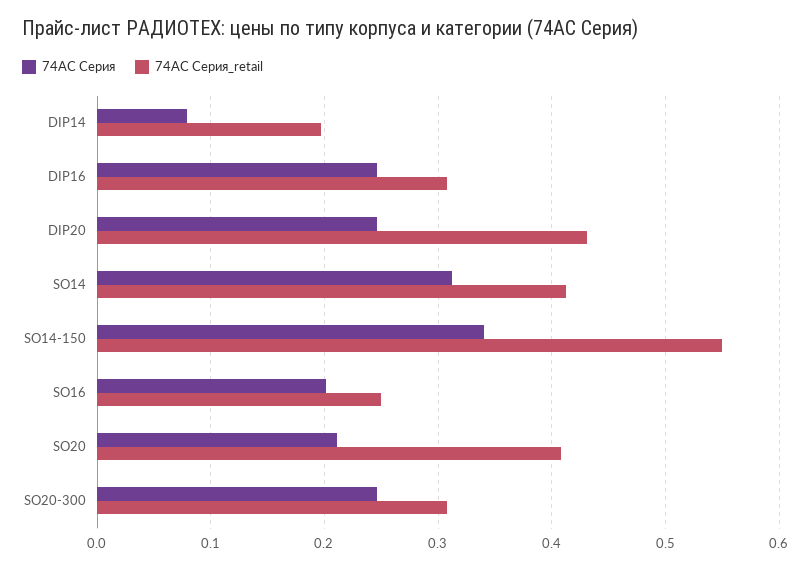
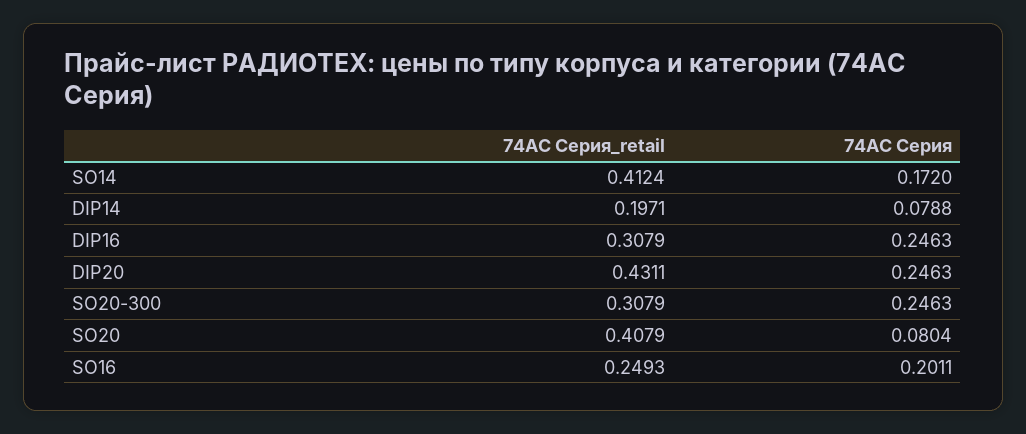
  {
    "74АС Серия": {
      "DIP14": 0.0788,
      "DIP16": 0.2463,
      "DIP20": 0.2463,
-     "SO14": 0.31,
+     "SO14": 0.172,
-     "SO14-150": 0.34,
      "SO16": 0.2011,
-     "SO20": 0.21,
+     "SO20": 0.0804,
      "SO20-300": 0.2463
    },
    "74АС Серия_retail": {
      "DIP14": 0.1971,
      "DIP16": 0.3079,
      "DIP20": 0.4311,
      "SO14": 0.4124,
-     "SO14-150": 0.55,
      "SO16": 0.2493,
      "SO20": 0.4079,
      "SO20-300": 0.3079
    }
  }

